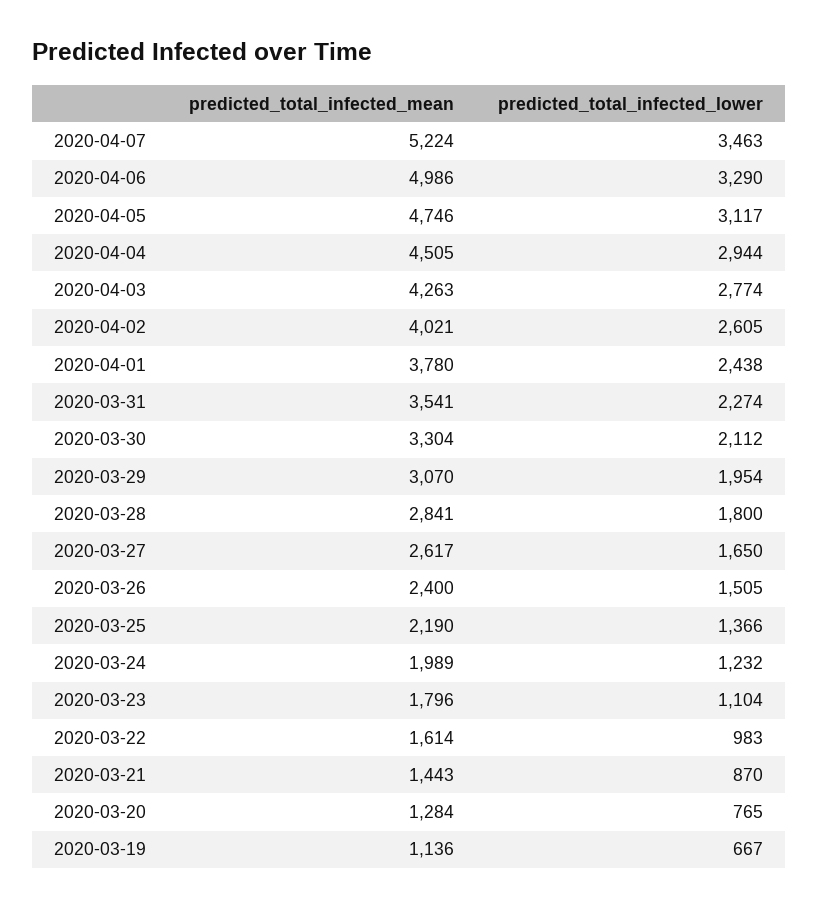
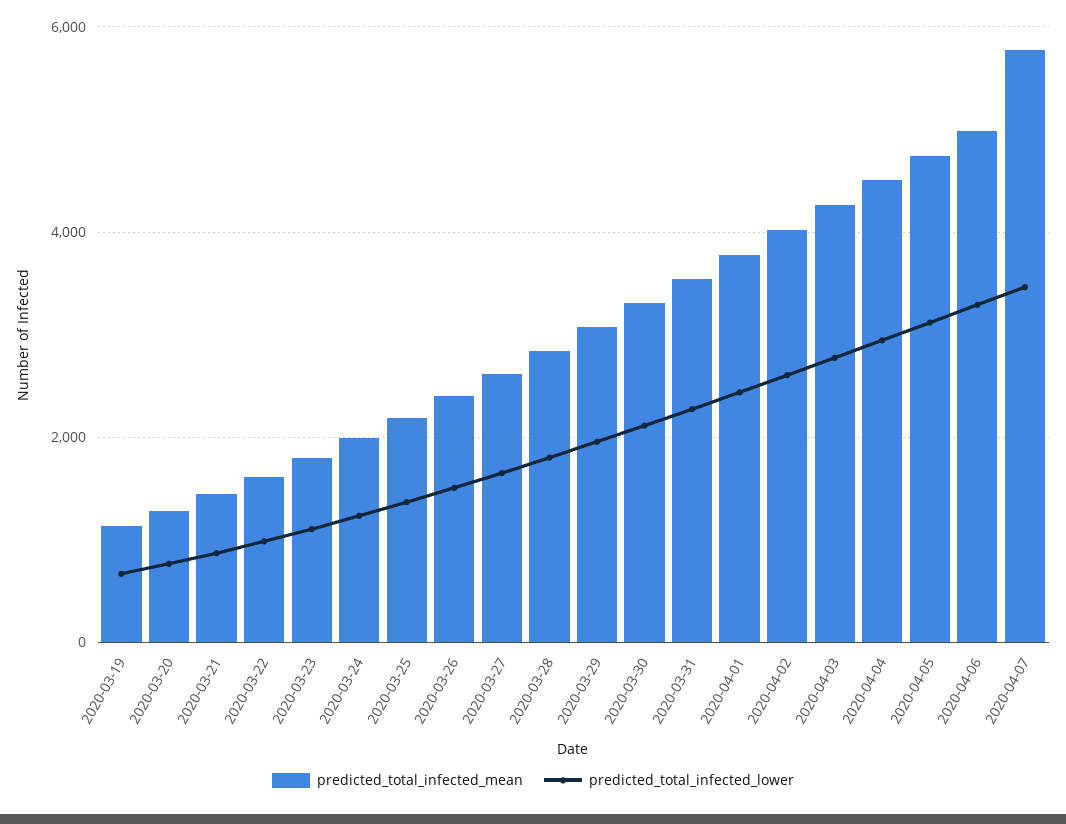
  {
    "predicted_total_infected_mean": {
-     "2020-04-07": 5224,
+     "2020-04-07": 5800,
      "2020-04-06": 4986,
      "2020-04-05": 4746,
      "2020-04-04": 4505,
      "2020-04-03": 4263,
      "2020-04-02": 4021,
      "2020-04-01": 3780,
      "2020-03-31": 3541,
      "2020-03-30": 3304,
      "2020-03-29": 3070,
      "2020-03-28": 2841,
      "2020-03-27": 2617,
      "2020-03-26": 2400,
      "2020-03-25": 2190,
      "2020-03-24": 1989,
      "2020-03-23": 1796,
      "2020-03-22": 1614,
      "2020-03-21": 1443,
      "2020-03-20": 1284,
      "2020-03-19": 1136
    },
    "predicted_total_infected_lower": {
      "2020-04-07": 3463,
      "2020-04-06": 3290,
      "2020-04-05": 3117,
      "2020-04-04": 2944,
      "2020-04-03": 2774,
      "2020-04-02": 2605,
      "2020-04-01": 2438,
      "2020-03-31": 2274,
      "2020-03-30": 2112,
      "2020-03-29": 1954,
      "2020-03-28": 1800,
      "2020-03-27": 1650,
      "2020-03-26": 1505,
      "2020-03-25": 1366,
      "2020-03-24": 1232,
      "2020-03-23": 1104,
      "2020-03-22": 983,
      "2020-03-21": 870,
      "2020-03-20": 765,
      "2020-03-19": 667
    }
  }

